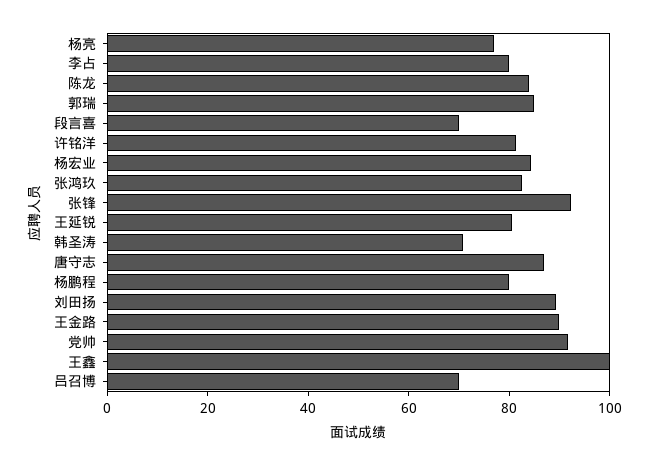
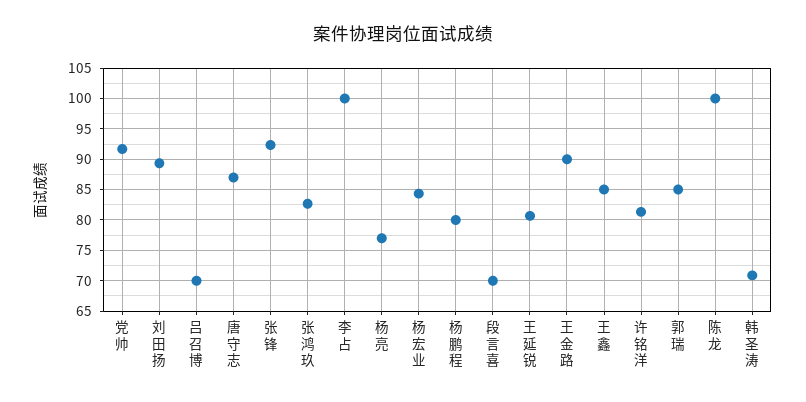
  {
    "杨亮": 77,
-   "李占": 80,
+   "李占": 100,
-   "陈龙": 85,
+   "陈龙": 100,
    "郭瑞": 85,
    "段言喜": 70,
    "许铭洋": 81,
    "杨宏业": 84,
    "张鸿玖": 83,
    "张锋": 92,
    "王延锐": 81,
    "韩圣涛": 71,
    "唐守志": 87,
    "杨鹏程": 80,
    "刘田扬": 89,
    "王金路": 90,
    "党帅": 92,
-   "王鑫": 100,
+   "王鑫": 85,
    "吕召博": 70
  }

